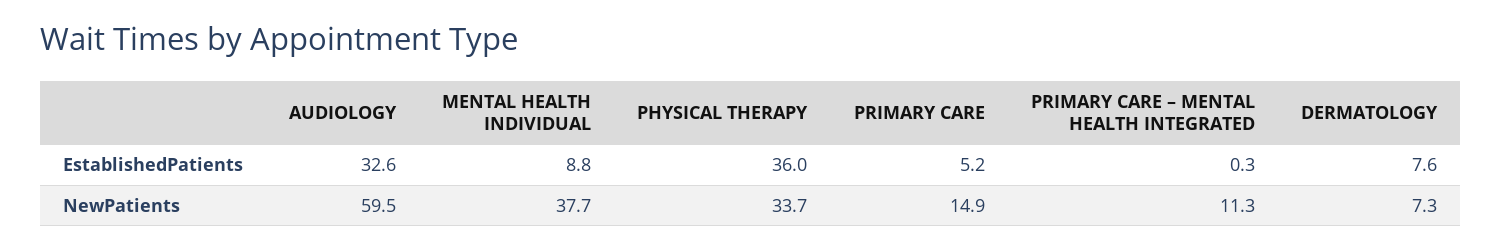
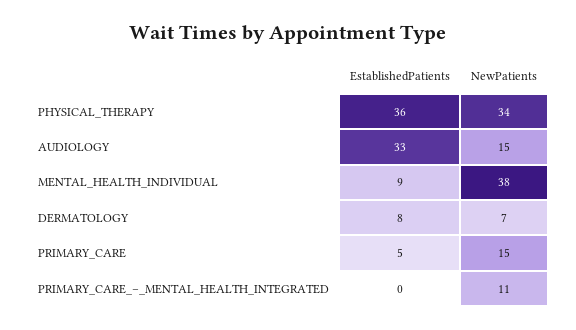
  {
    "AUDIOLOGY": {
      "EstablishedPatients": 32.6,
-     "NewPatients": 59.5
+     "NewPatients": 15
    },
    "MENTAL HEALTH INDIVIDUAL": {
      "EstablishedPatients": 8.8,
      "NewPatients": 37.7
    },
    "PHYSICAL THERAPY": {
      "EstablishedPatients": 36,
      "NewPatients": 33.7
    },
    "PRIMARY CARE": {
      "EstablishedPatients": 5.2,
      "NewPatients": 14.9
    },
    "PRIMARY CARE – MENTAL HEALTH INTEGRATED": {
      "EstablishedPatients": 0.3,
      "NewPatients": 11.3
    },
    "DERMATOLOGY": {
      "EstablishedPatients": 7.6,
      "NewPatients": 7.3
    }
  }

